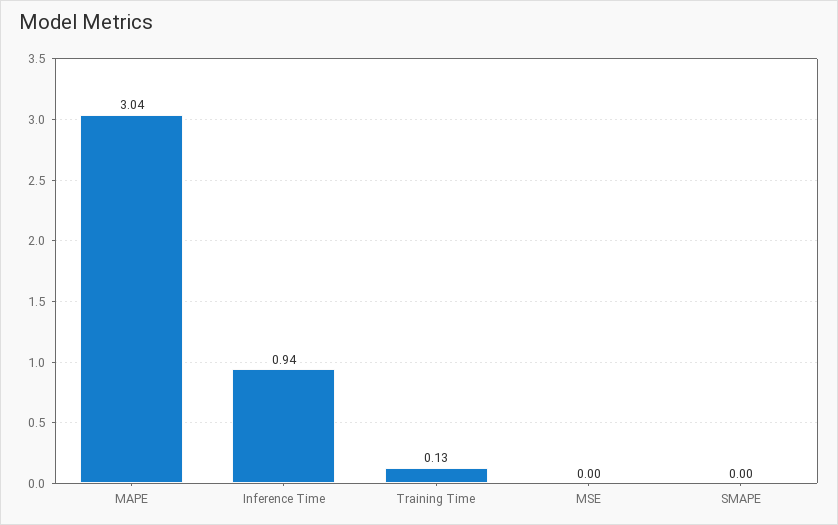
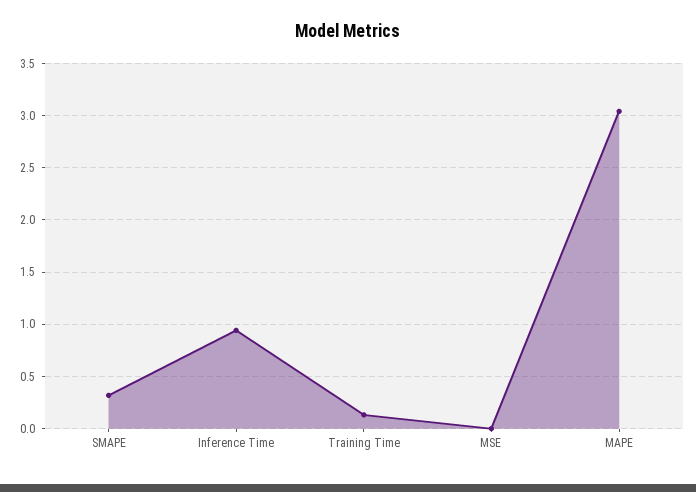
  {
    "MAPE": 3.04,
    "Inference Time": 0.94,
    "Training Time": 0.13,
    "MSE": 0,
-   "SMAPE": 0
+   "SMAPE": 0.3
  }

